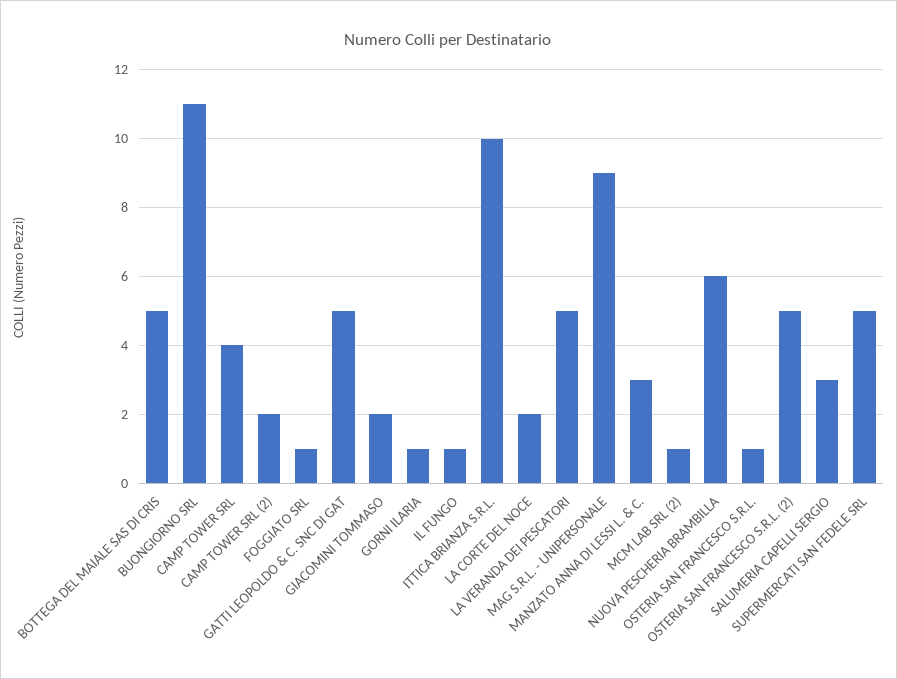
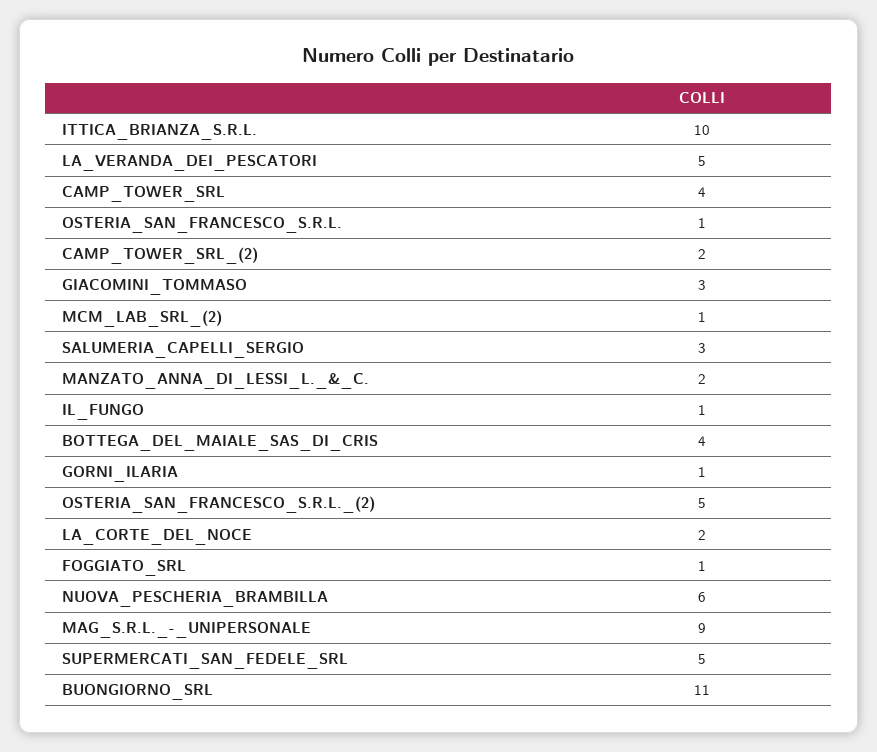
  {
-   "BOTTEGA DEL MAIALE SAS DI CRIS": 5,
+   "BOTTEGA DEL MAIALE SAS DI CRIS": 4,
    "BUONGIORNO SRL": 11,
    "CAMP TOWER SRL": 4,
    "CAMP TOWER SRL (2)": 2,
    "FOGGIATO SRL": 1,
-   "GATTI LEOPOLDO & C. SNC DI GAT": 5,
-   "GIACOMINI TOMMASO": 2,
+   "GIACOMINI TOMMASO": 3,
    "GORNI ILARIA": 1,
    "IL FUNGO": 1,
    "ITTICA BRIANZA S.R.L.": 10,
    "LA CORTE DEL NOCE": 2,
    "LA VERANDA DEI PESCATORI": 5,
    "MAG S.R.L. - UNIPERSONALE": 9,
-   "MANZATO ANNA DI LESSI L. & C.": 3,
+   "MANZATO ANNA DI LESSI L. & C.": 2,
    "MCM LAB SRL (2)": 1,
    "NUOVA PESCHERIA BRAMBILLA": 6,
    "OSTERIA SAN FRANCESCO S.R.L.": 1,
    "OSTERIA SAN FRANCESCO S.R.L. (2)": 5,
    "SALUMERIA CAPELLI SERGIO": 3,
    "SUPERMERCATI SAN FEDELE SRL": 5
  }

